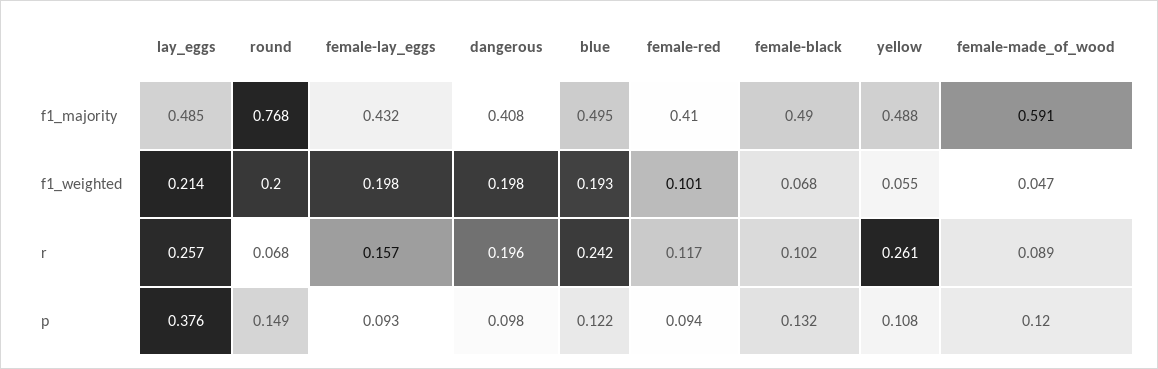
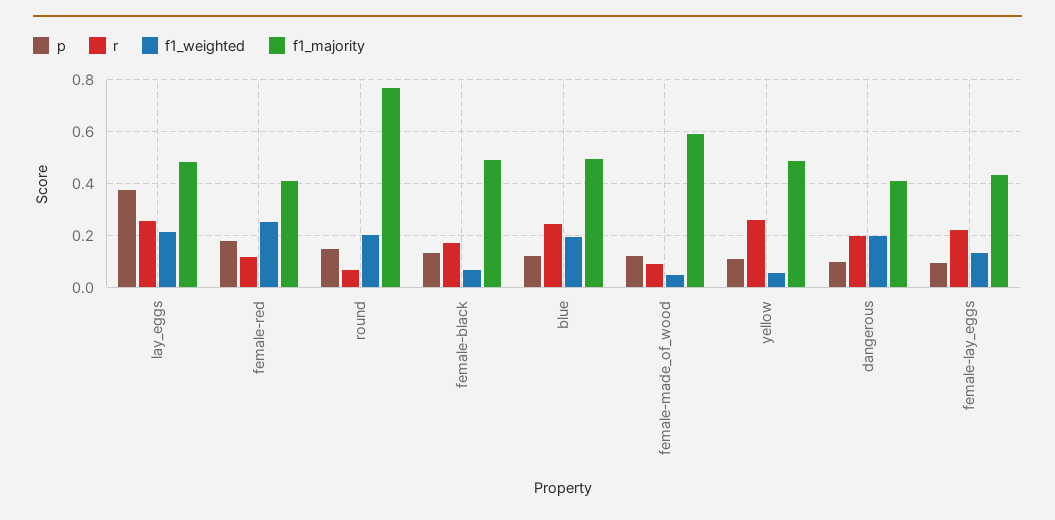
  {
    "f1_majority": {
      "lay_eggs": 0.485,
      "round": 0.768,
      "female-lay_eggs": 0.432,
      "dangerous": 0.408,
      "blue": 0.495,
      "female-red": 0.41,
      "female-black": 0.49,
      "yellow": 0.488,
      "female-made_of_wood": 0.591
    },
    "f1_weighted": {
      "lay_eggs": 0.214,
      "round": 0.2,
-     "female-lay_eggs": 0.198,
+     "female-lay_eggs": 0.125,
      "dangerous": 0.198,
      "blue": 0.193,
-     "female-red": 0.101,
+     "female-red": 0.25,
      "female-black": 0.068,
      "yellow": 0.055,
      "female-made_of_wood": 0.047
    },
    "r": {
      "lay_eggs": 0.257,
      "round": 0.068,
-     "female-lay_eggs": 0.157,
+     "female-lay_eggs": 0.225,
      "dangerous": 0.196,
      "blue": 0.242,
      "female-red": 0.117,
-     "female-black": 0.102,
+     "female-black": 0.175,
      "yellow": 0.261,
      "female-made_of_wood": 0.089
    },
    "p": {
      "lay_eggs": 0.376,
      "round": 0.149,
      "female-lay_eggs": 0.093,
      "dangerous": 0.098,
      "blue": 0.122,
-     "female-red": 0.094,
+     "female-red": 0.175,
      "female-black": 0.132,
      "yellow": 0.108,
      "female-made_of_wood": 0.12
    }
  }

